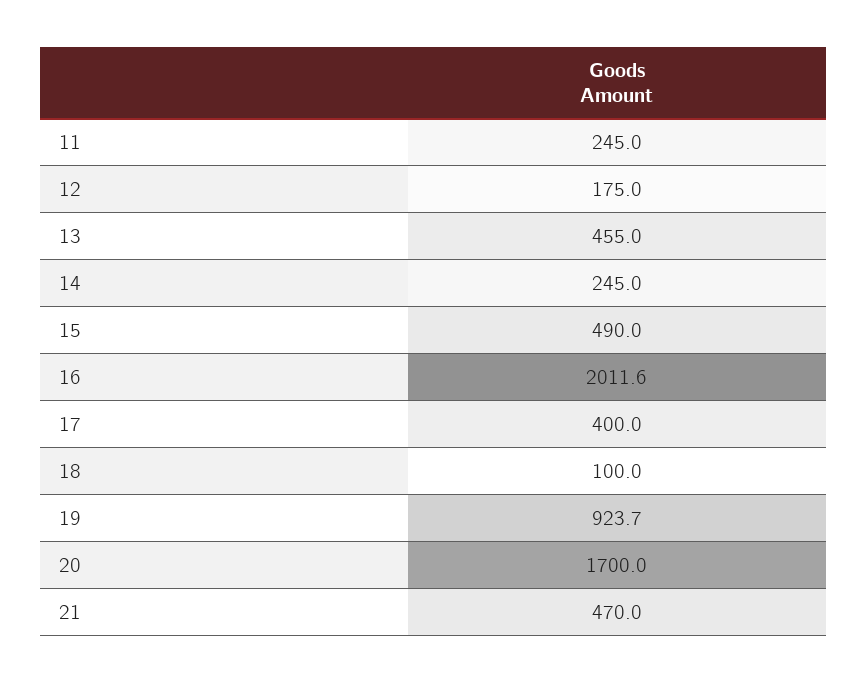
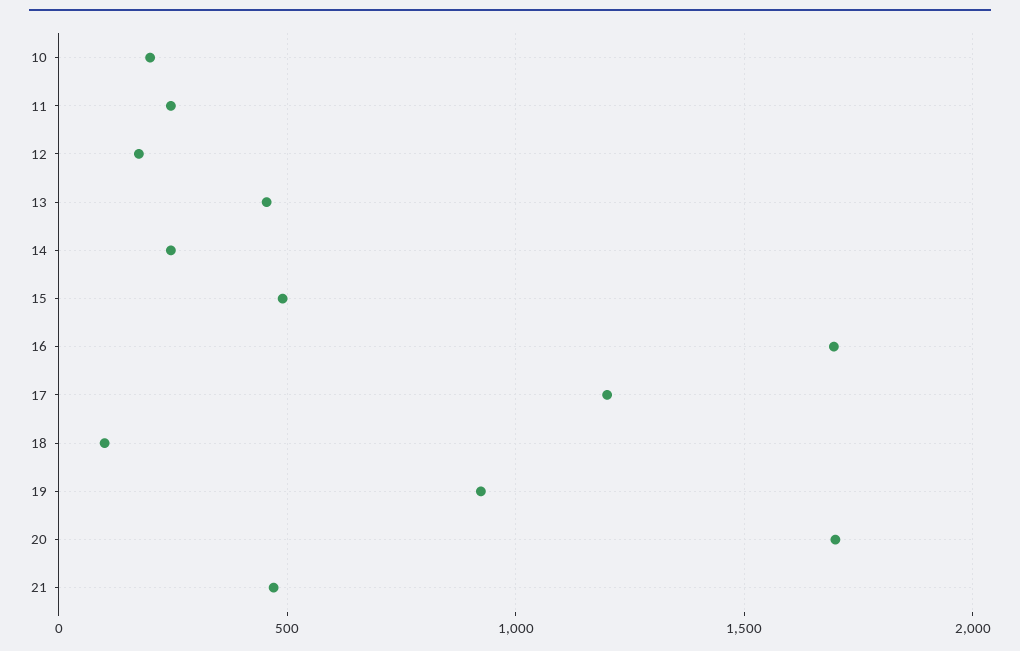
  {
    "11": 245,
    "12": 175,
    "13": 455,
    "14": 245,
    "15": 490,
-   "16": 2011.6,
+   "16": 1700,
-   "17": 400,
+   "17": 1200,
    "18": 100,
    "19": 923.7,
    "20": 1700,
-   "21": 470
+   "21": 470,
+   "10": 200
  }

